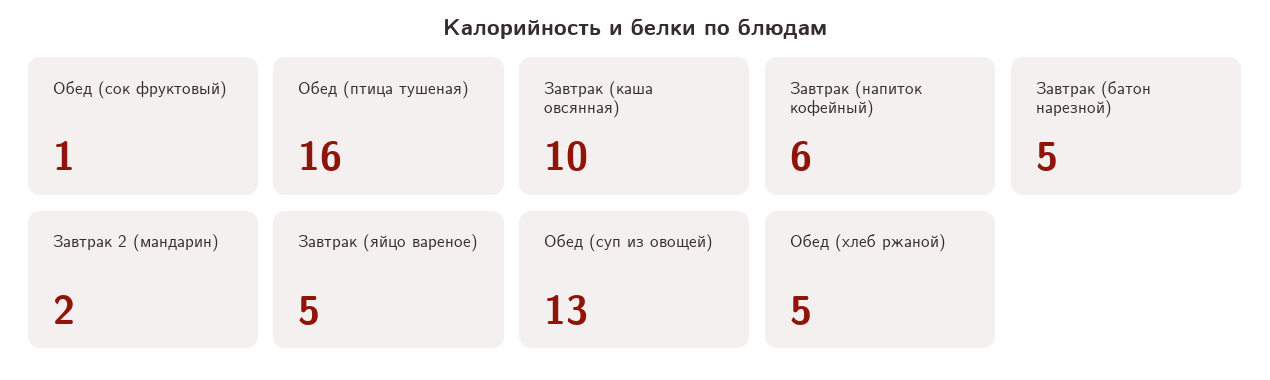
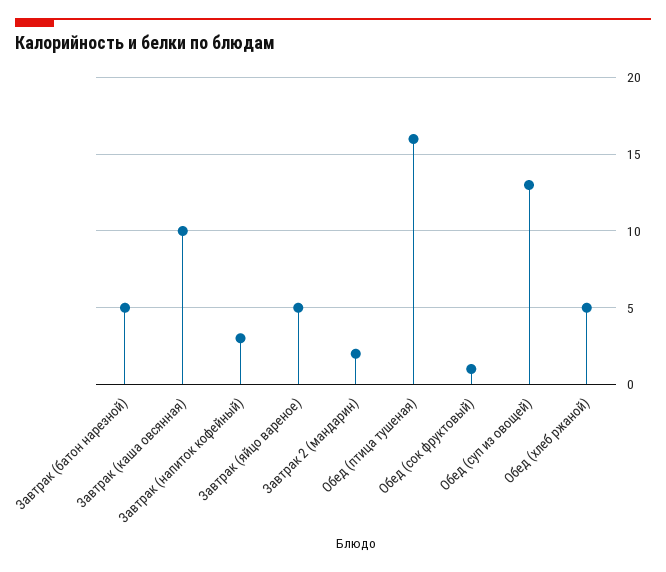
  {
    "Обед (сок фруктовый)": 1,
    "Обед (птица тушеная)": 16,
    "Завтрак (каша овсянная)": 10,
-   "Завтрак (напиток кофейный)": 6,
+   "Завтрак (напиток кофейный)": 3,
    "Завтрак (батон нарезной)": 5,
    "Завтрак 2 (мандарин)": 2,
    "Завтрак (яйцо вареное)": 5,
    "Обед (суп из овощей)": 13,
    "Обед (хлеб ржаной)": 5
  }

